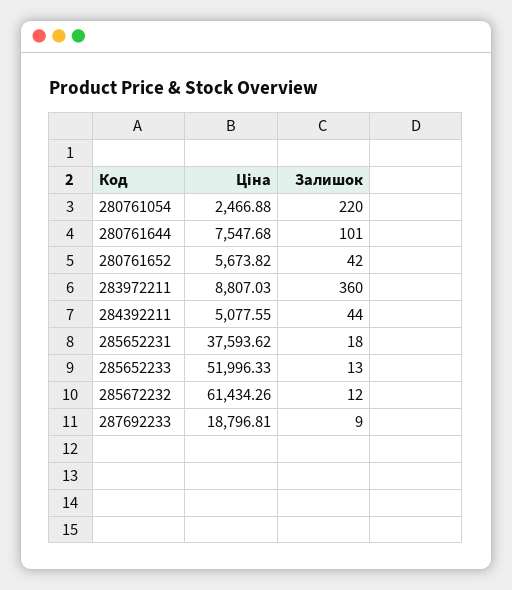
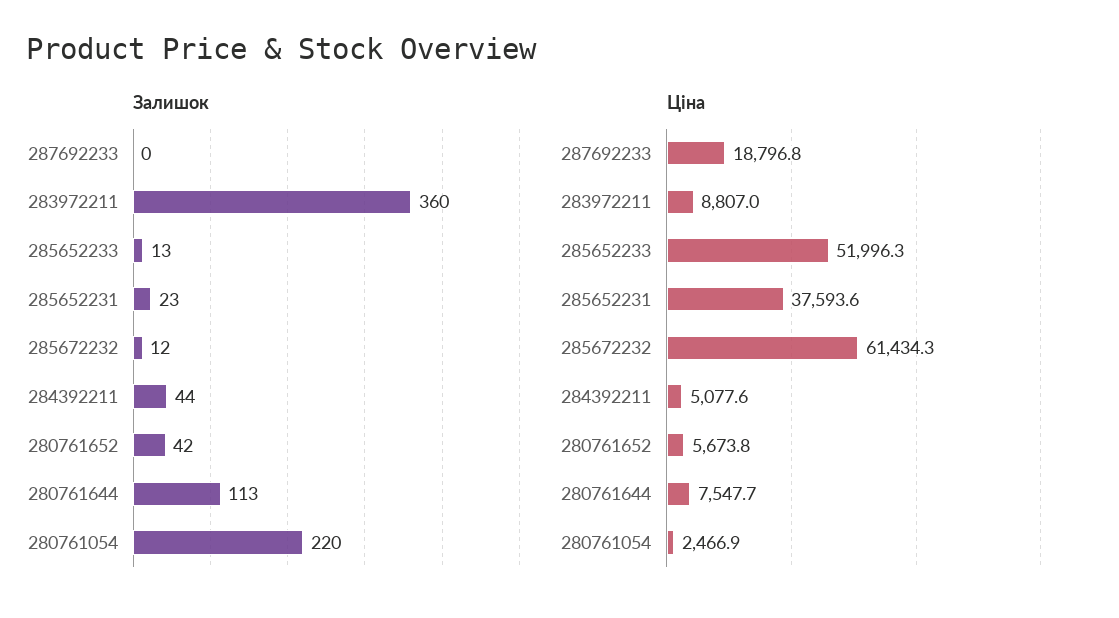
  {
    "Ціна": {
      "280761054": 2466.88,
      "280761644": 7547.68,
      "280761652": 5673.82,
      "283972211": 8807.03,
      "284392211": 5077.55,
      "285652231": 37593.62,
      "285652233": 51996.33,
      "285672232": 61434.26,
      "287692233": 18796.81
    },
    "Залишок": {
      "280761054": 220,
-     "280761644": 101,
+     "280761644": 113,
      "280761652": 42,
      "283972211": 360,
      "284392211": 44,
-     "285652231": 18,
+     "285652231": 23,
      "285652233": 13,
      "285672232": 12,
-     "287692233": 9
+     "287692233": 0
    }
  }

